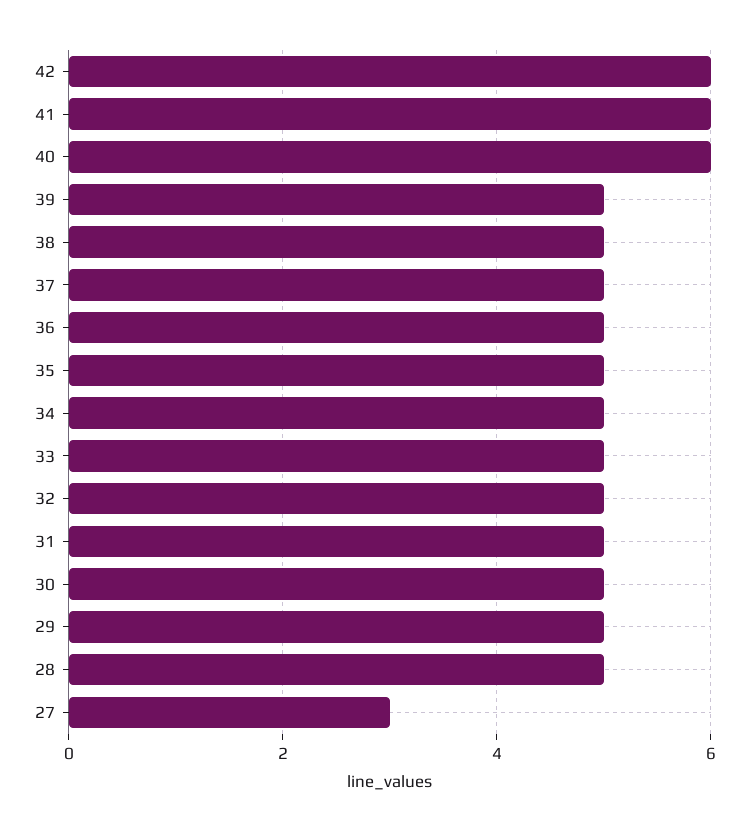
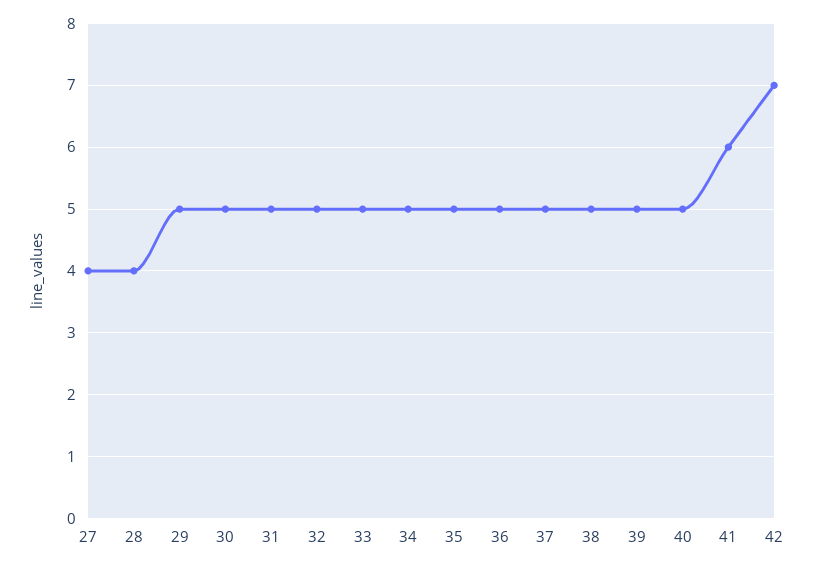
  {
-   "42": 6,
+   "42": 7,
    "41": 6,
-   "40": 6,
+   "40": 5,
    "39": 5,
    "38": 5,
    "37": 5,
    "36": 5,
    "35": 5,
    "34": 5,
    "33": 5,
    "32": 5,
    "31": 5,
    "30": 5,
    "29": 5,
-   "28": 5,
+   "28": 4,
-   "27": 3
+   "27": 4
  }

